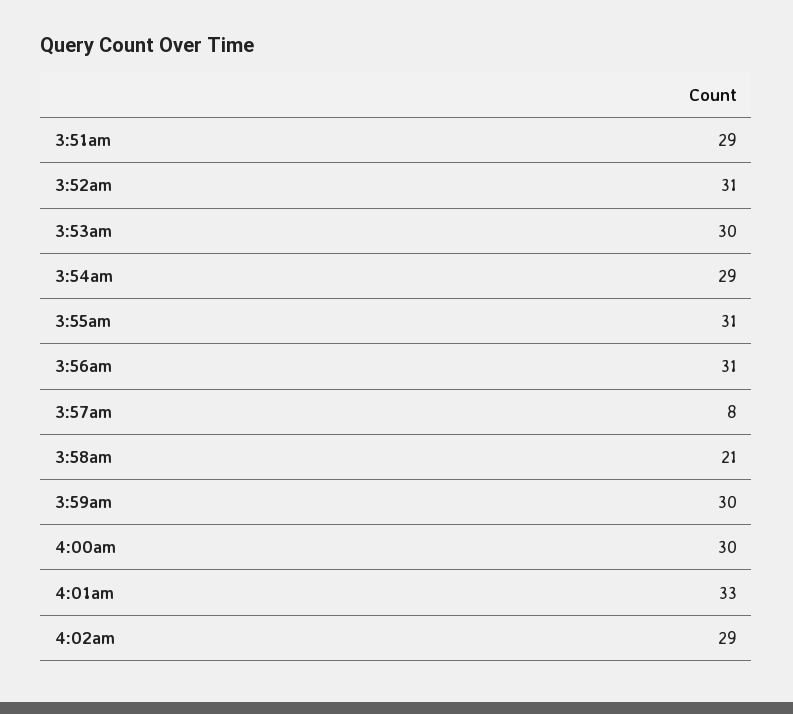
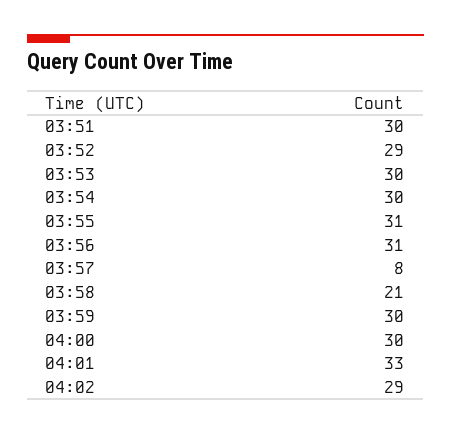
  {
-   "3:51am": 29,
+   "3:51am": 30,
-   "3:52am": 31,
+   "3:52am": 29,
    "3:53am": 30,
-   "3:54am": 29,
+   "3:54am": 30,
    "3:55am": 31,
    "3:56am": 31,
    "3:57am": 8,
    "3:58am": 21,
    "3:59am": 30,
    "4:00am": 30,
    "4:01am": 33,
    "4:02am": 29
  }

